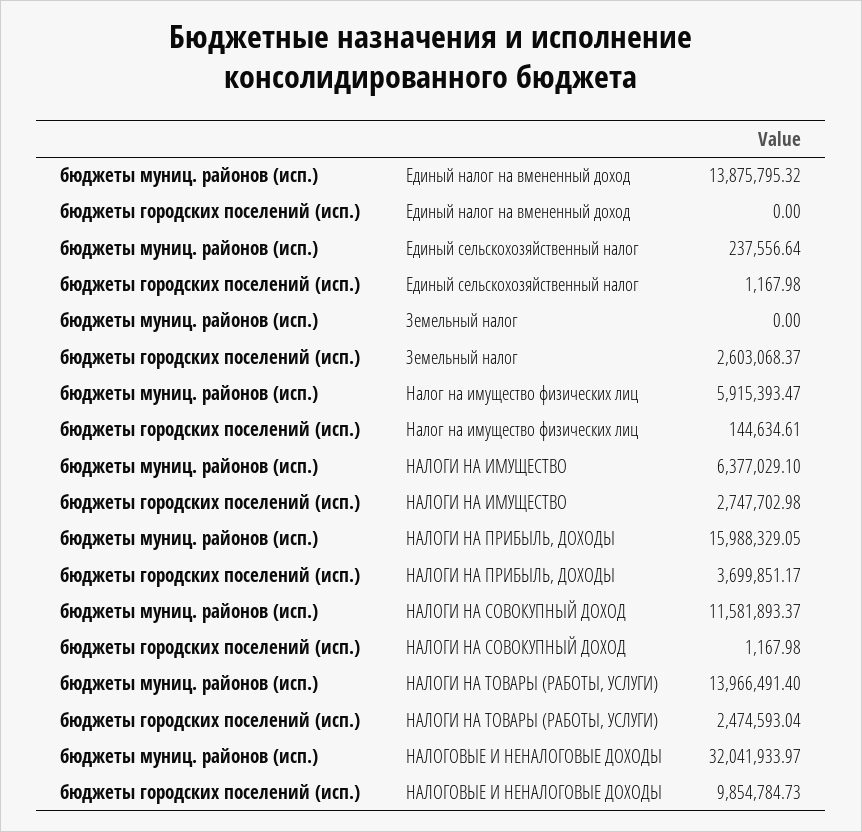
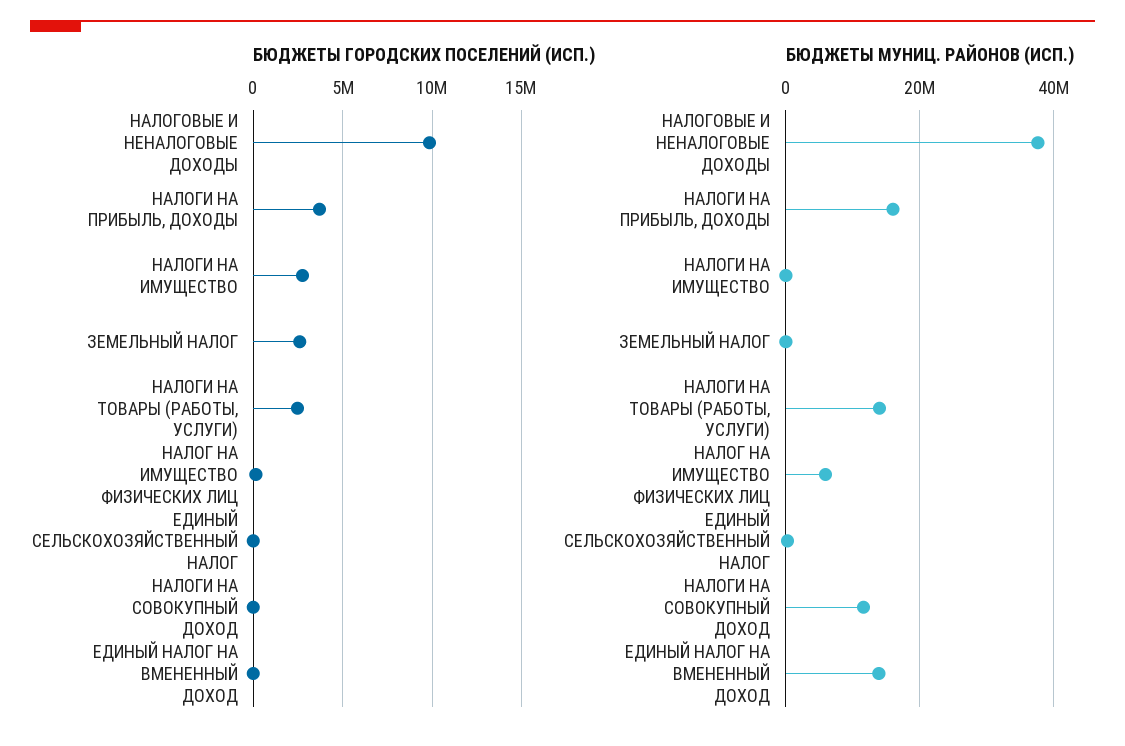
  {
    "бюджеты муниц. районов (исп.)": {
      "Единый налог на вмененный доход": 13875795.32,
      "Единый сельскохозяйственный налог": 237556.64,
      "Земельный налог": 0,
      "Налог на имущество физических лиц": 5915393.47,
-     "НАЛОГИ НА ИМУЩЕСТВО": 6377029.1,
+     "НАЛОГИ НА ИМУЩЕСТВО": 0,
      "НАЛОГИ НА ПРИБЫЛЬ, ДОХОДЫ": 15988329.05,
      "НАЛОГИ НА СОВОКУПНЫЙ ДОХОД": 11581893.37,
      "НАЛОГИ НА ТОВАРЫ (РАБОТЫ, УСЛУГИ)": 13966491.4,
-     "НАЛОГОВЫЕ И НЕНАЛОГОВЫЕ ДОХОДЫ": 32041933.97
+     "НАЛОГОВЫЕ И НЕНАЛОГОВЫЕ ДОХОДЫ": 38000000
    },
    "бюджеты городских поселений (исп.)": {
      "Единый налог на вмененный доход": 0,
      "Единый сельскохозяйственный налог": 1167.98,
      "Земельный налог": 2603068.37,
      "Налог на имущество физических лиц": 144634.61,
      "НАЛОГИ НА ИМУЩЕСТВО": 2747702.98,
      "НАЛОГИ НА ПРИБЫЛЬ, ДОХОДЫ": 3699851.17,
      "НАЛОГИ НА СОВОКУПНЫЙ ДОХОД": 1167.98,
      "НАЛОГИ НА ТОВАРЫ (РАБОТЫ, УСЛУГИ)": 2474593.04,
      "НАЛОГОВЫЕ И НЕНАЛОГОВЫЕ ДОХОДЫ": 9854784.73
    }
  }

